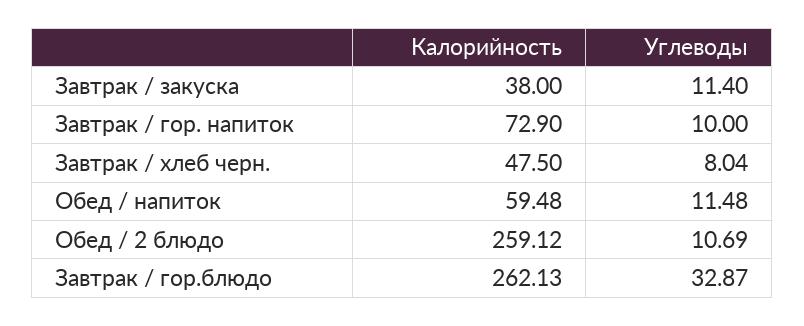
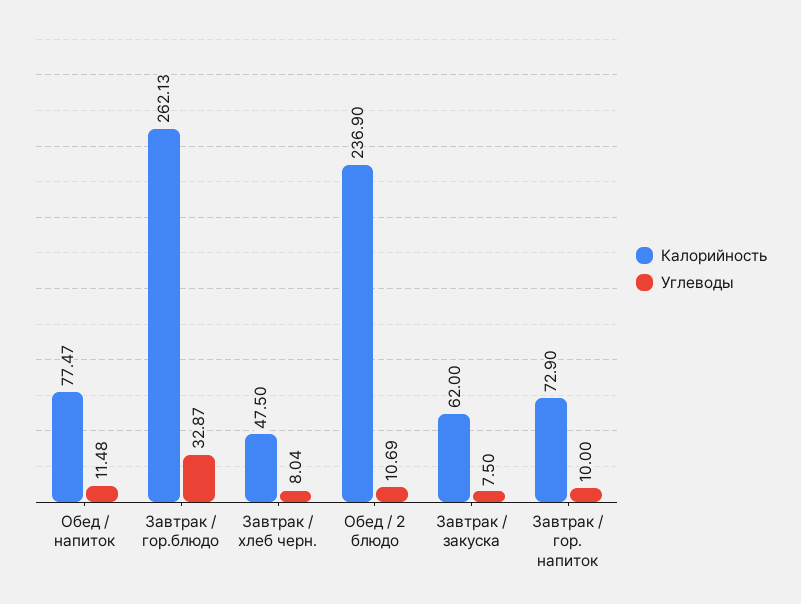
  {
    "Калорийность": {
-     "Завтрак / закуска": 38,
+     "Завтрак / закуска": 62,
      "Завтрак / гор. напиток": 72.9,
      "Завтрак / хлеб черн.": 47.5,
-     "Обед / напиток": 59.48,
+     "Обед / напиток": 77.47,
-     "Обед / 2 блюдо": 259.12,
+     "Обед / 2 блюдо": 236.9,
      "Завтрак / гор.блюдо": 262.13
    },
    "Углеводы": {
-     "Завтрак / закуска": 11.4,
+     "Завтрак / закуска": 7.5,
      "Завтрак / гор. напиток": 10,
      "Завтрак / хлеб черн.": 8.04,
      "Обед / напиток": 11.48,
      "Обед / 2 блюдо": 10.69,
      "Завтрак / гор.блюдо": 32.87
    }
  }

